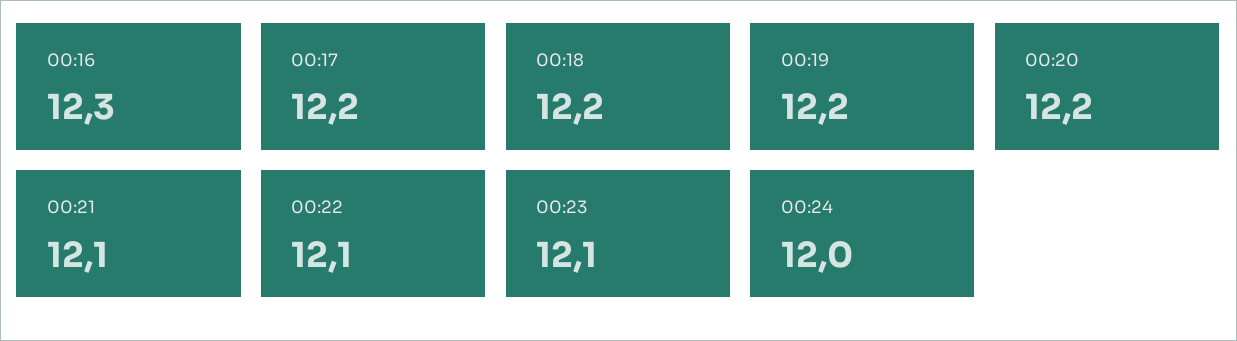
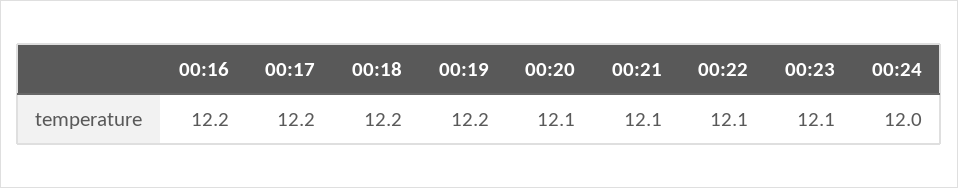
  {
-   "00:16": 12.3,
+   "00:16": 12.2,
    "00:17": 12.2,
    "00:18": 12.2,
    "00:19": 12.2,
-   "00:20": 12.2,
+   "00:20": 12.1,
    "00:21": 12.1,
    "00:22": 12.1,
    "00:23": 12.1,
    "00:24": 12
  }

